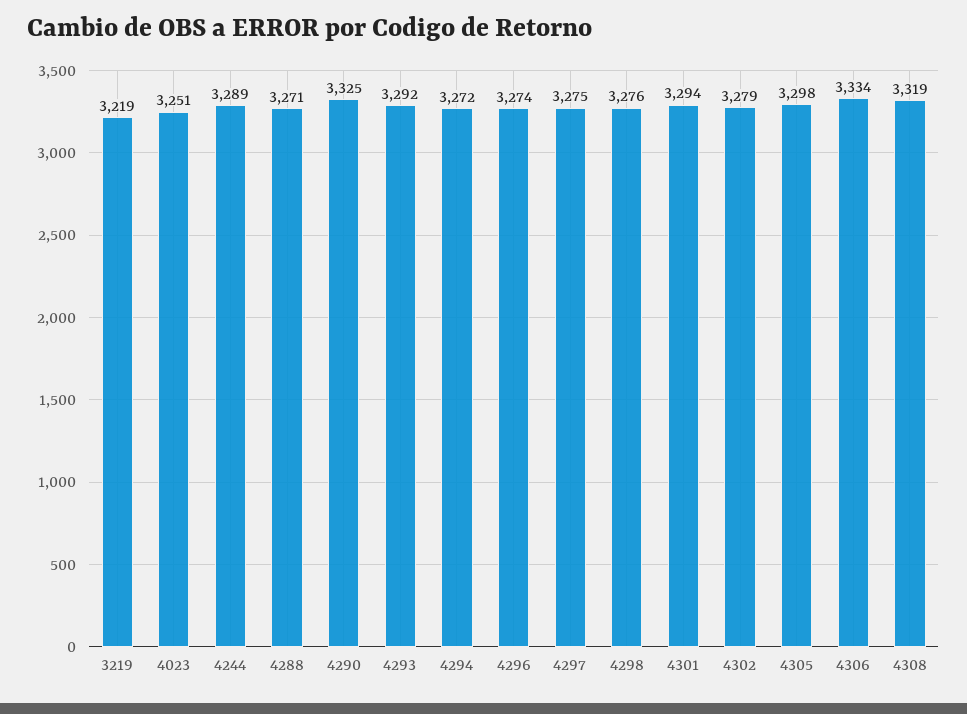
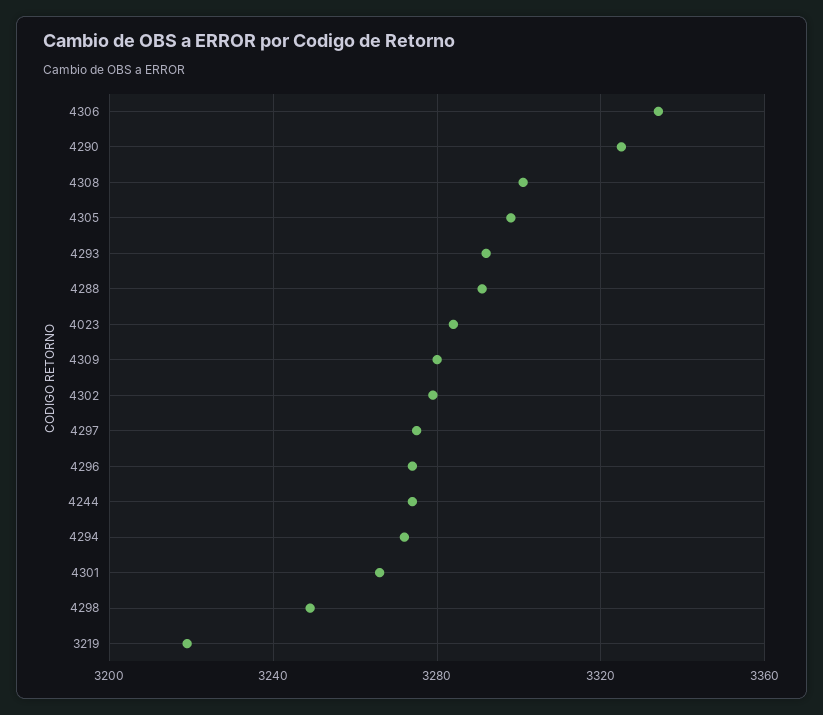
  {
    "3219": 3219,
-   "4023": 3251,
+   "4023": 3285,
-   "4244": 3289,
+   "4244": 3275,
-   "4288": 3271,
+   "4288": 3290,
    "4290": 3325,
    "4293": 3292,
    "4294": 3272,
    "4296": 3274,
    "4297": 3275,
-   "4298": 3276,
+   "4298": 3250,
-   "4301": 3294,
+   "4301": 3265,
    "4302": 3279,
    "4305": 3298,
    "4306": 3334,
-   "4308": 3319
+   "4308": 3300,
+   "4309": 3280
  }

